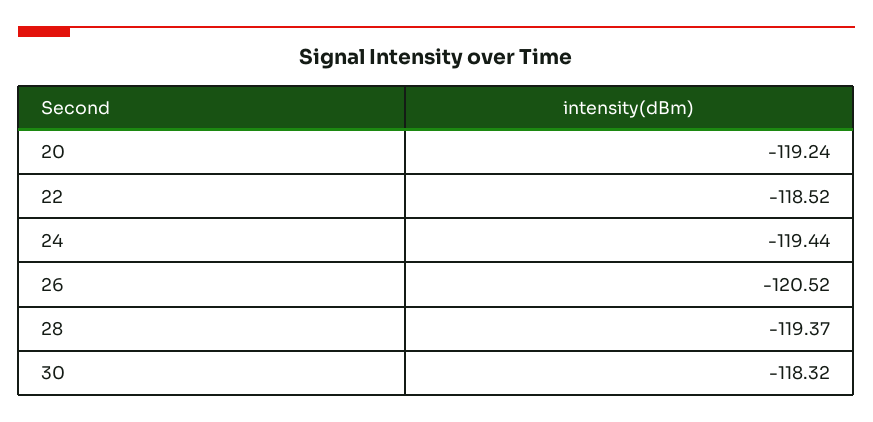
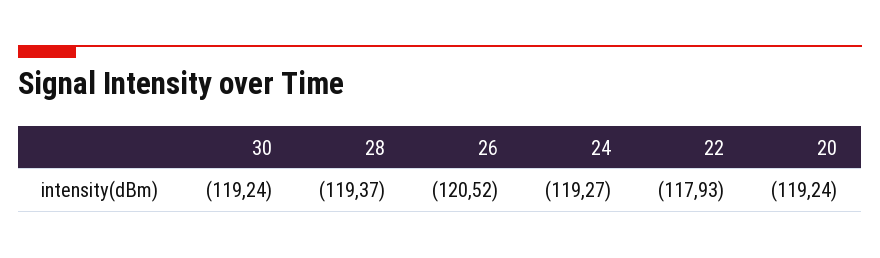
  {
    "20": -119.24,
-   "22": -118.52,
+   "22": -117.93,
-   "24": -119.44,
+   "24": -119.27,
    "26": -120.52,
    "28": -119.37,
-   "30": -118.32
+   "30": -119.24
  }

